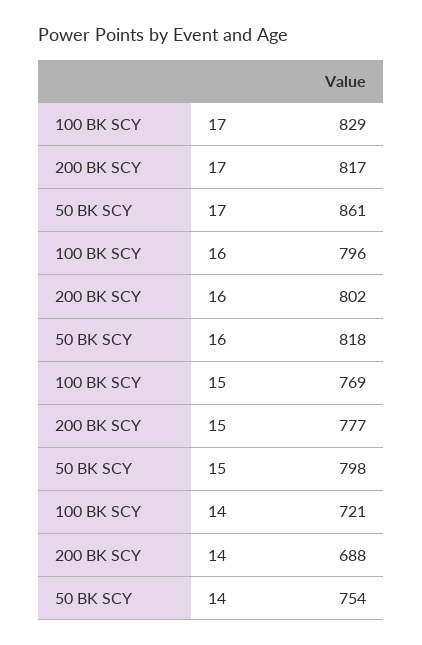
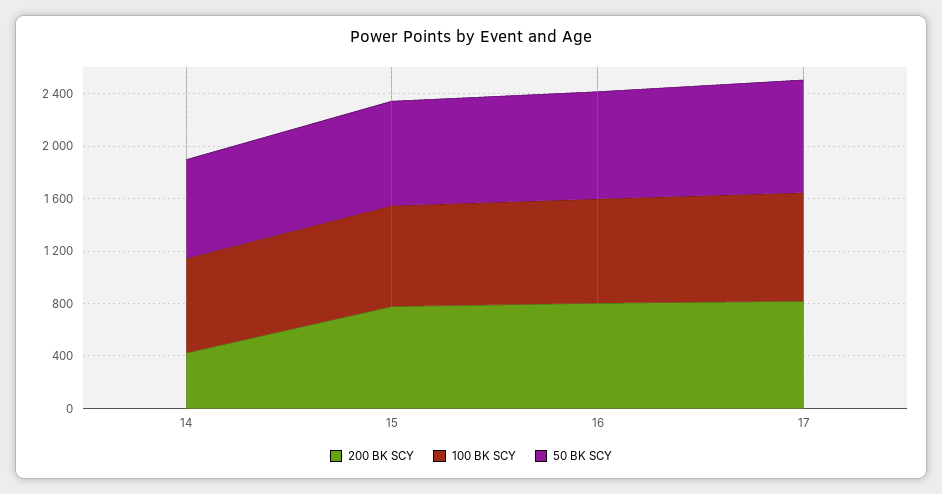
  {
    "100 BK SCY": {
      "17": 829,
      "16": 796,
      "15": 769,
      "14": 721
    },
    "200 BK SCY": {
      "17": 817,
      "16": 802,
      "15": 777,
-     "14": 688
+     "14": 400
    },
    "50 BK SCY": {
      "17": 861,
      "16": 818,
      "15": 798,
      "14": 754
    }
  }

